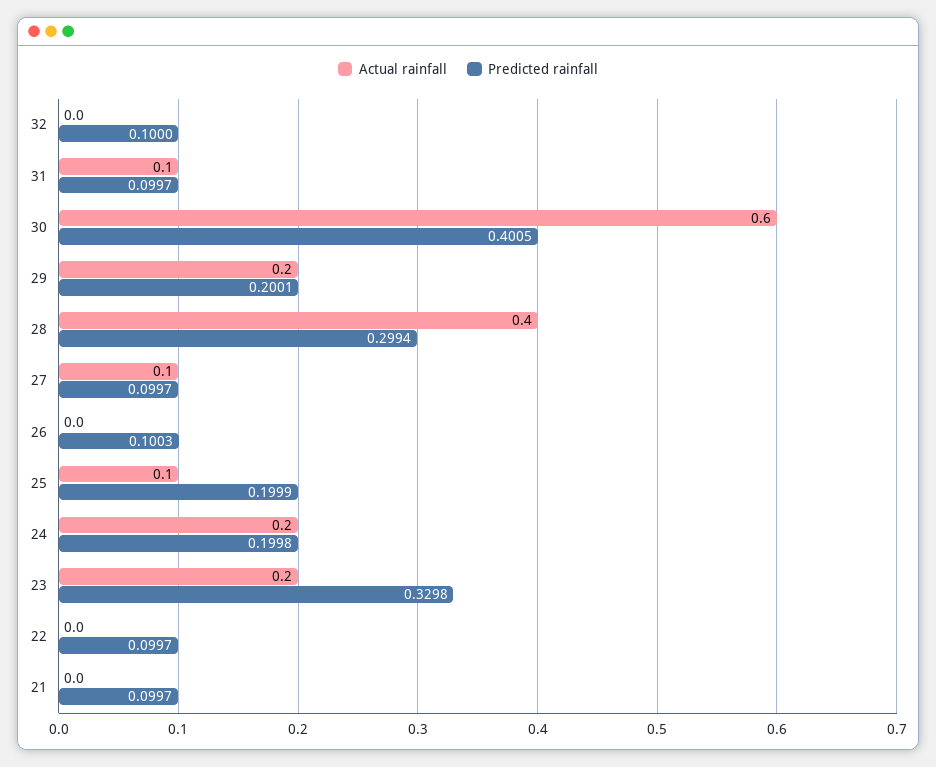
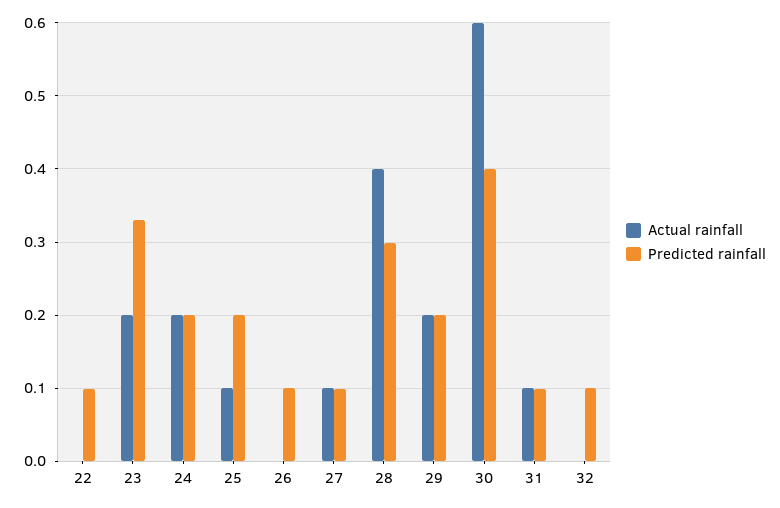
  {
    "Actual rainfall": {
      "32": 0,
      "31": 0.1,
      "30": 0.6,
      "29": 0.2,
      "28": 0.4,
      "27": 0.1,
      "26": 0,
      "25": 0.1,
      "24": 0.2,
      "23": 0.2,
-     "22": 0,
+     "22": 0
-     "21": 0
    },
    "Predicted rainfall": {
      "32": 0.1,
      "31": 0.0997,
      "30": 0.4005,
      "29": 0.2001,
      "28": 0.2994,
      "27": 0.0997,
      "26": 0.1003,
      "25": 0.1999,
      "24": 0.1998,
      "23": 0.3298,
-     "22": 0.0997,
+     "22": 0.0997
-     "21": 0.0997
    }
  }

